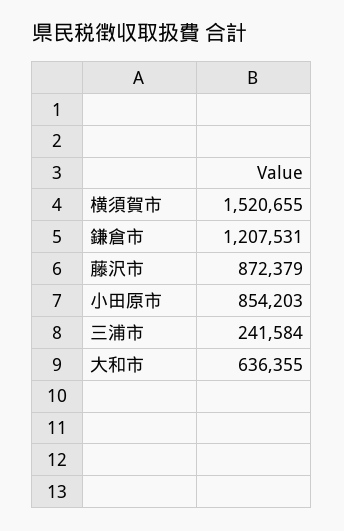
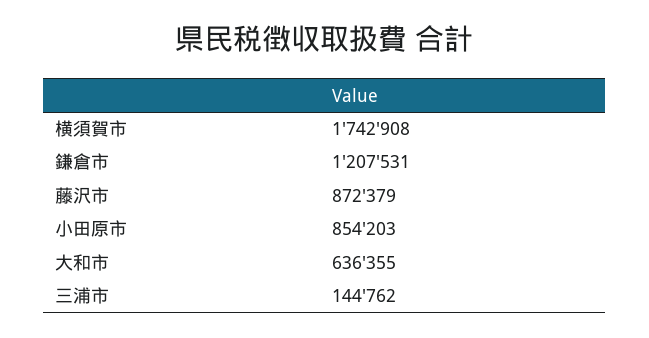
  {
-   "横須賀市": 1520655,
+   "横須賀市": 1742908,
    "鎌倉市": 1207531,
    "藤沢市": 872379,
    "小田原市": 854203,
-   "三浦市": 241584,
+   "三浦市": 144762,
    "大和市": 636355
  }

